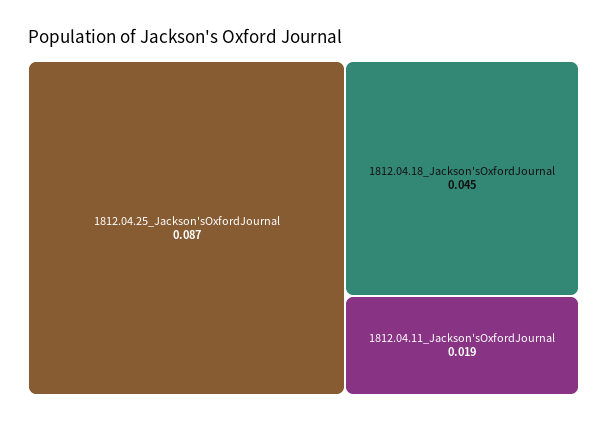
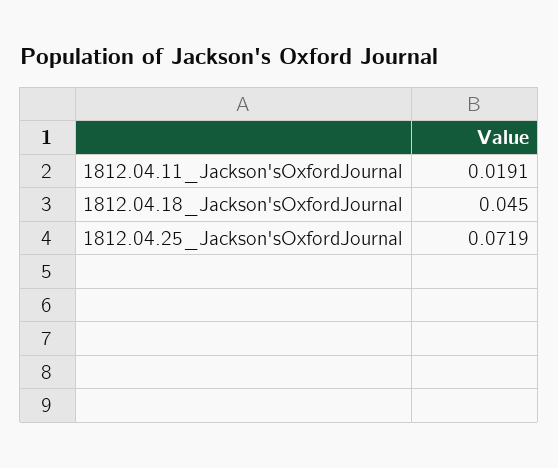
  {
-   "1812.04.25_Jackson'sOxfordJournal": 0.087,
+   "1812.04.25_Jackson'sOxfordJournal": 0.0719,
    "1812.04.18_Jackson'sOxfordJournal": 0.045,
    "1812.04.11_Jackson'sOxfordJournal": 0.0191
  }

